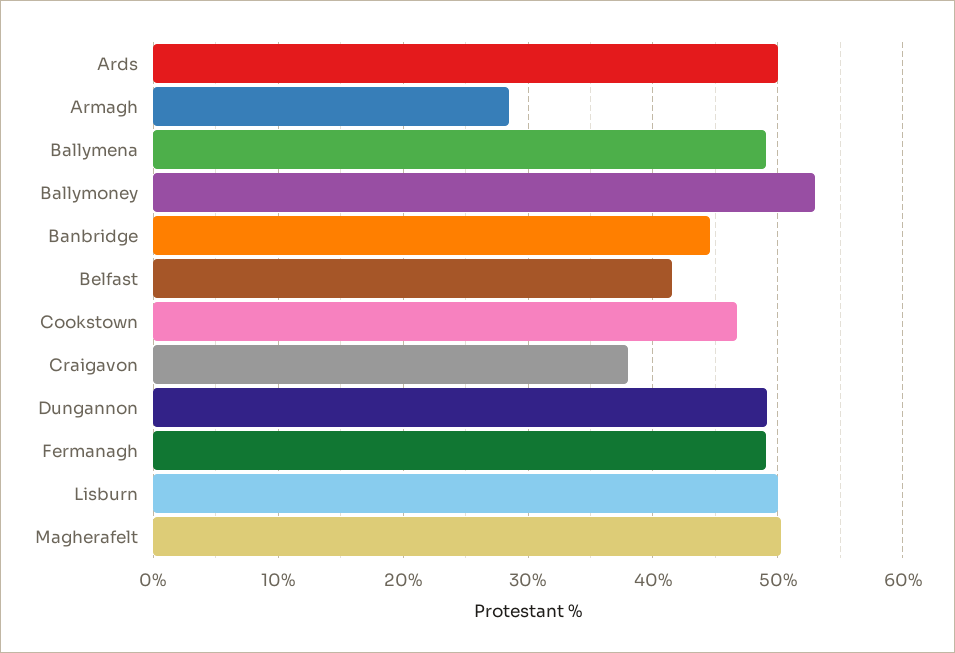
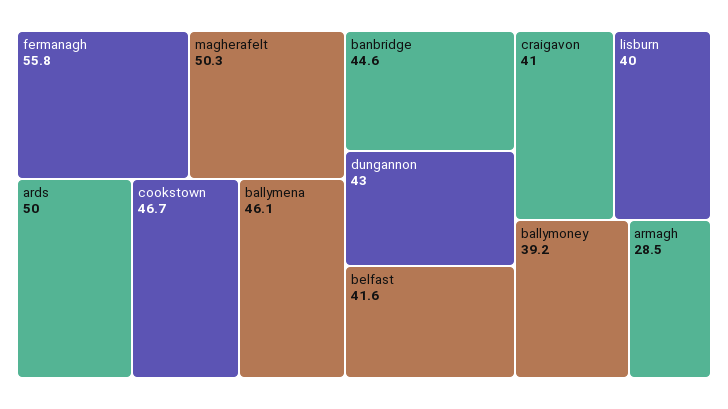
  {
    "Ards": 50,
    "Armagh": 28.5,
-   "Ballymena": 49,
+   "Ballymena": 46.1,
-   "Ballymoney": 53,
+   "Ballymoney": 39.2,
    "Banbridge": 44.6,
    "Belfast": 41.6,
    "Cookstown": 46.7,
-   "Craigavon": 38,
+   "Craigavon": 41,
-   "Dungannon": 49,
+   "Dungannon": 43,
-   "Fermanagh": 49,
+   "Fermanagh": 55.8,
-   "Lisburn": 50,
+   "Lisburn": 40,
    "Magherafelt": 50.3
  }

